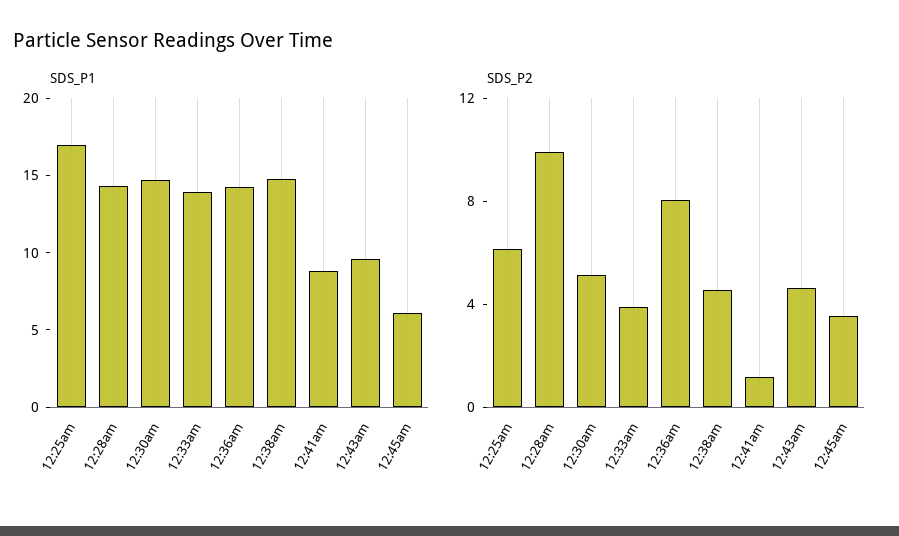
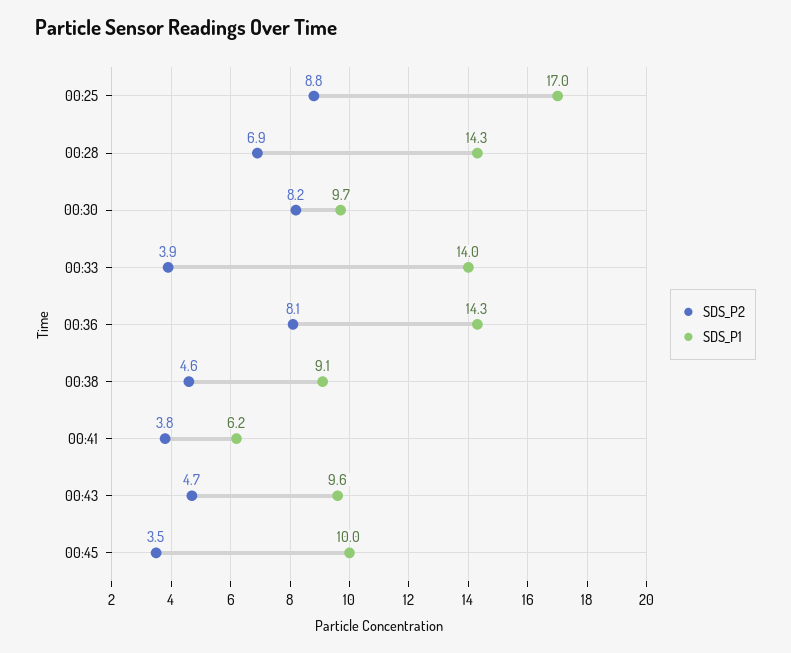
  {
    "SDS_P1": {
      "12:25am": 17,
      "12:28am": 14.3,
-     "12:30am": 15,
+     "12:30am": 9.7,
      "12:33am": 14,
      "12:36am": 14.3,
-     "12:38am": 15,
+     "12:38am": 9.1,
-     "12:41am": 9,
+     "12:41am": 6.2,
      "12:43am": 9.6,
-     "12:45am": 6
+     "12:45am": 10
    },
    "SDS_P2": {
-     "12:25am": 6,
+     "12:25am": 8.8,
-     "12:28am": 10,
+     "12:28am": 6.9,
-     "12:30am": 5,
+     "12:30am": 8.2,
      "12:33am": 3.9,
      "12:36am": 8.1,
      "12:38am": 4.6,
-     "12:41am": 1,
+     "12:41am": 3.8,
      "12:43am": 4.7,
      "12:45am": 3.5
    }
  }

